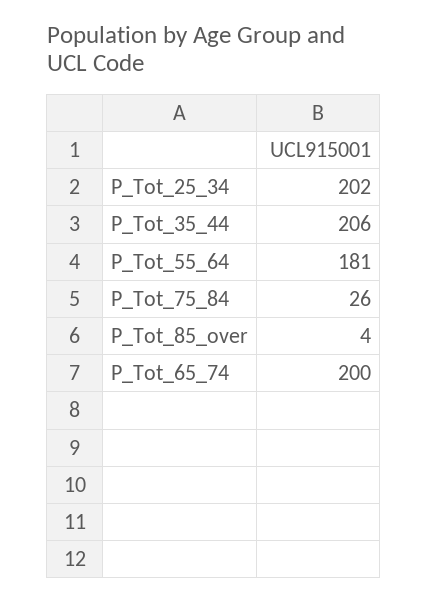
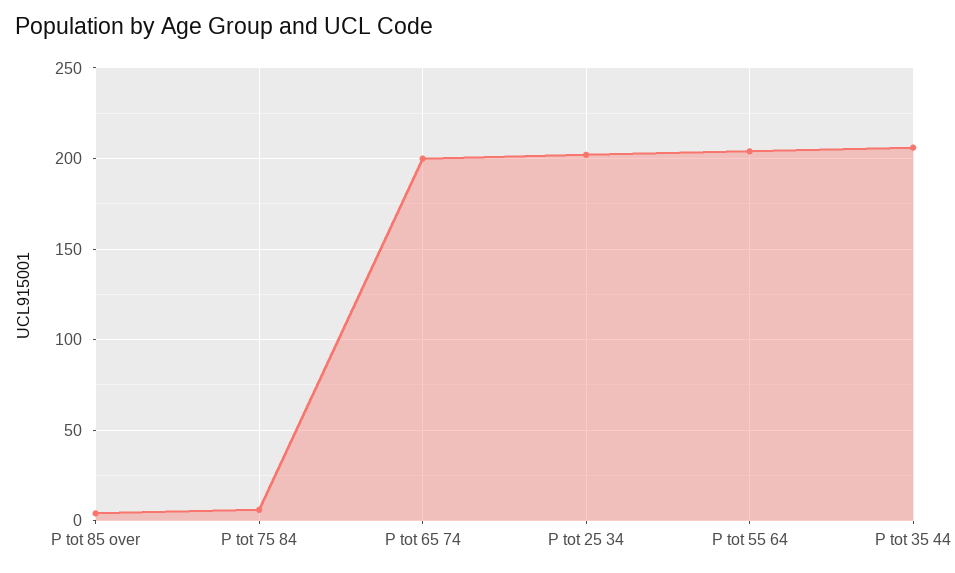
  {
    "P_Tot_25_34": 202,
    "P_Tot_35_44": 206,
-   "P_Tot_55_64": 181,
+   "P_Tot_55_64": 205,
-   "P_Tot_75_84": 26,
+   "P_Tot_75_84": 5,
    "P_Tot_85_over": 4,
    "P_Tot_65_74": 200
  }

